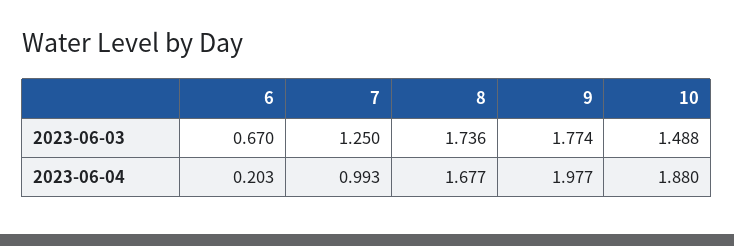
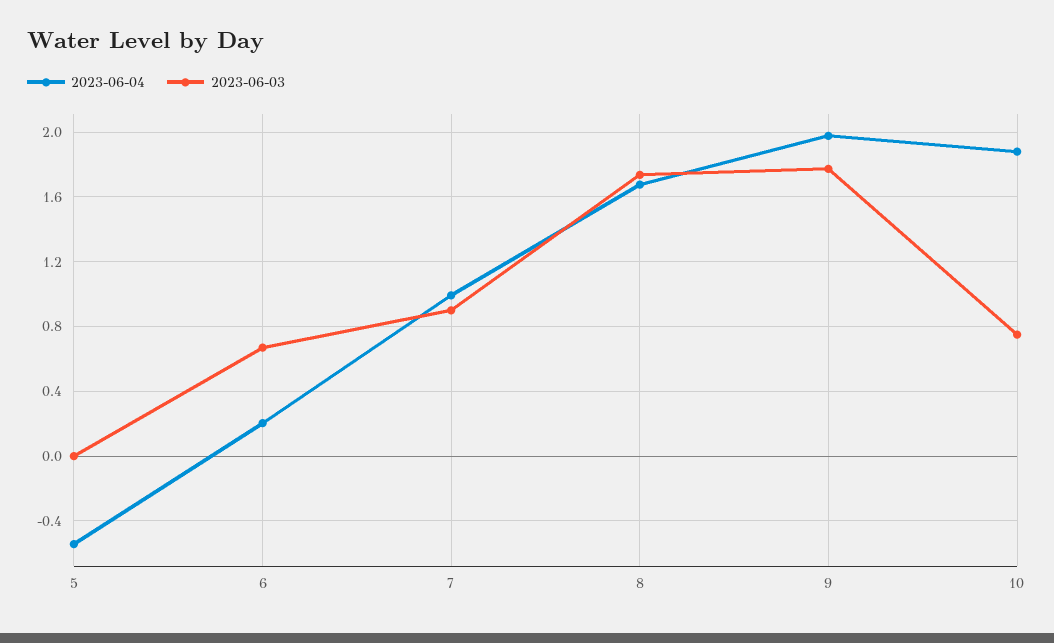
  {
    "2023-06-03": {
      "6": 0.67,
-     "7": 1.25,
+     "7": 0.9,
      "8": 1.736,
      "9": 1.774,
-     "10": 1.488
+     "10": 0.75,
+     "5": 0
    },
    "2023-06-04": {
      "6": 0.203,
      "7": 0.993,
      "8": 1.677,
      "9": 1.977,
-     "10": 1.88
+     "10": 1.88,
+     "5": -0.55
    }
  }

